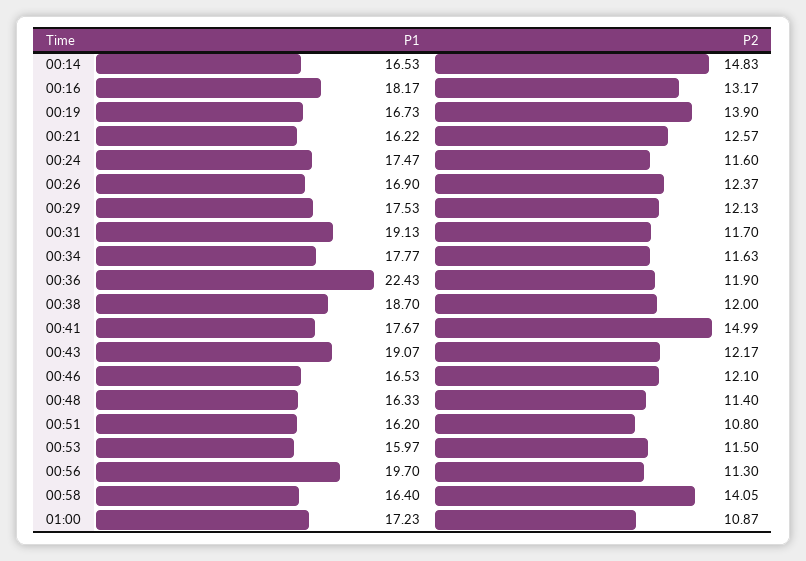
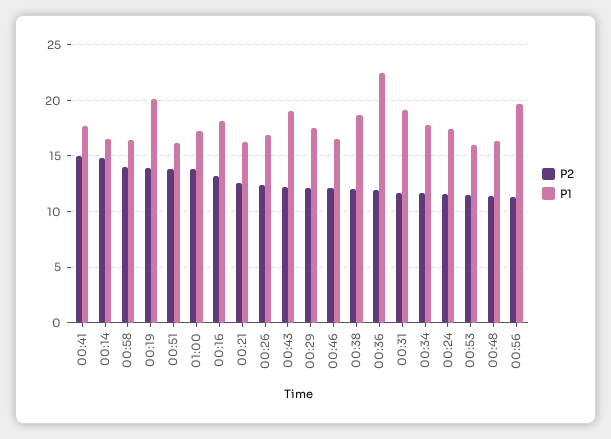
  {
    "P1": {
      "00:14": 16.53,
      "00:16": 18.17,
-     "00:19": 16.73,
+     "00:19": 20,
      "00:21": 16.22,
      "00:24": 17.47,
      "00:26": 16.9,
      "00:29": 17.53,
      "00:31": 19.13,
      "00:34": 17.77,
      "00:36": 22.43,
      "00:38": 18.7,
      "00:41": 17.67,
      "00:43": 19.07,
      "00:46": 16.53,
      "00:48": 16.33,
      "00:51": 16.2,
      "00:53": 15.97,
      "00:56": 19.7,
      "00:58": 16.4,
      "01:00": 17.23
    },
    "P2": {
      "00:14": 14.83,
      "00:16": 13.17,
      "00:19": 13.9,
      "00:21": 12.57,
      "00:24": 11.6,
      "00:26": 12.37,
      "00:29": 12.13,
      "00:31": 11.7,
      "00:34": 11.63,
      "00:36": 11.9,
      "00:38": 12,
      "00:41": 14.99,
      "00:43": 12.17,
      "00:46": 12.1,
      "00:48": 11.4,
-     "00:51": 10.8,
+     "00:51": 14,
      "00:53": 11.5,
      "00:56": 11.3,
      "00:58": 14.05,
-     "01:00": 10.87
+     "01:00": 14
    }
  }

